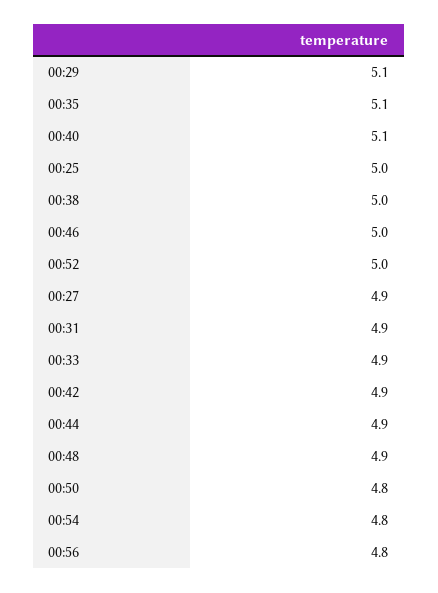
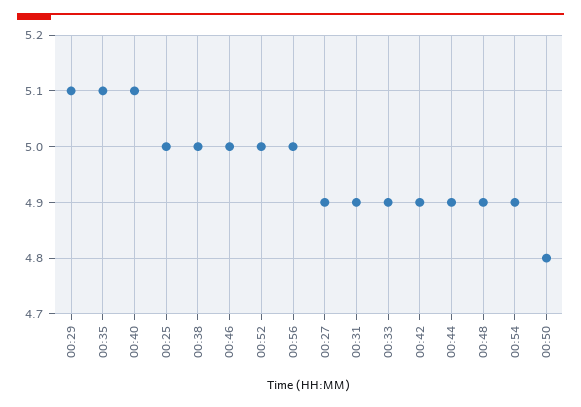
  {
    "00:29": 5.1,
    "00:35": 5.1,
    "00:40": 5.1,
    "00:25": 5,
    "00:38": 5,
    "00:46": 5,
    "00:52": 5,
    "00:27": 4.9,
    "00:31": 4.9,
    "00:33": 4.9,
    "00:42": 4.9,
    "00:44": 4.9,
    "00:48": 4.9,
    "00:50": 4.8,
-   "00:54": 4.8,
+   "00:54": 4.9,
-   "00:56": 4.8
+   "00:56": 5
  }

